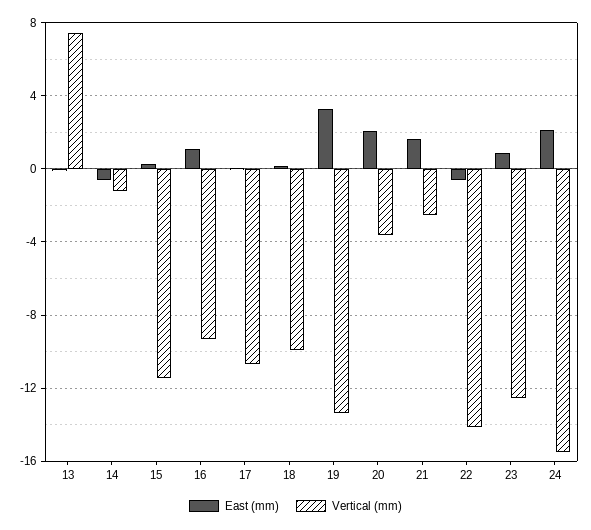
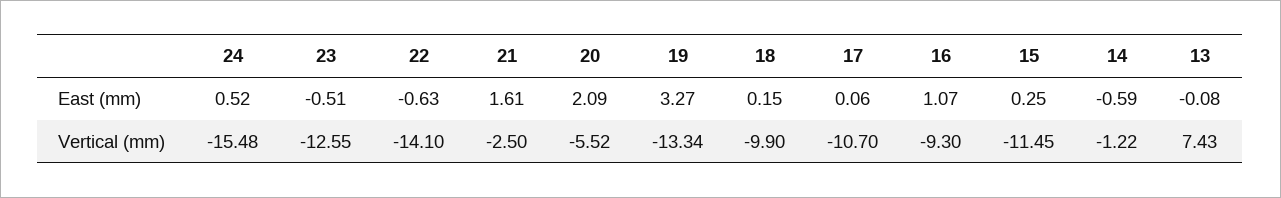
  {
    "East (mm)": {
      "13": -0.08,
      "14": -0.59,
      "15": 0.25,
      "16": 1.07,
      "17": 0.06,
      "18": 0.15,
      "19": 3.27,
      "20": 2.09,
      "21": 1.61,
      "22": -0.63,
-     "23": 1,
+     "23": -0.51,
-     "24": 2
+     "24": 0.52
    },
    "Vertical (mm)": {
      "13": 7.43,
      "14": -1.22,
      "15": -11.45,
      "16": -9.3,
      "17": -10.7,
      "18": -9.9,
      "19": -13.34,
-     "20": -3.5,
+     "20": -5.52,
      "21": -2.5,
      "22": -14.1,
      "23": -12.55,
      "24": -15.48
    }
  }

